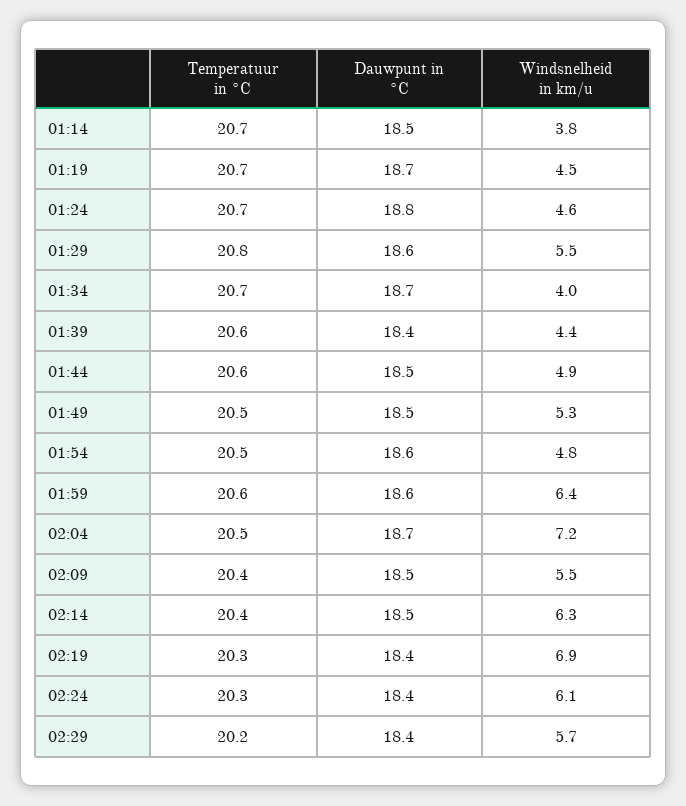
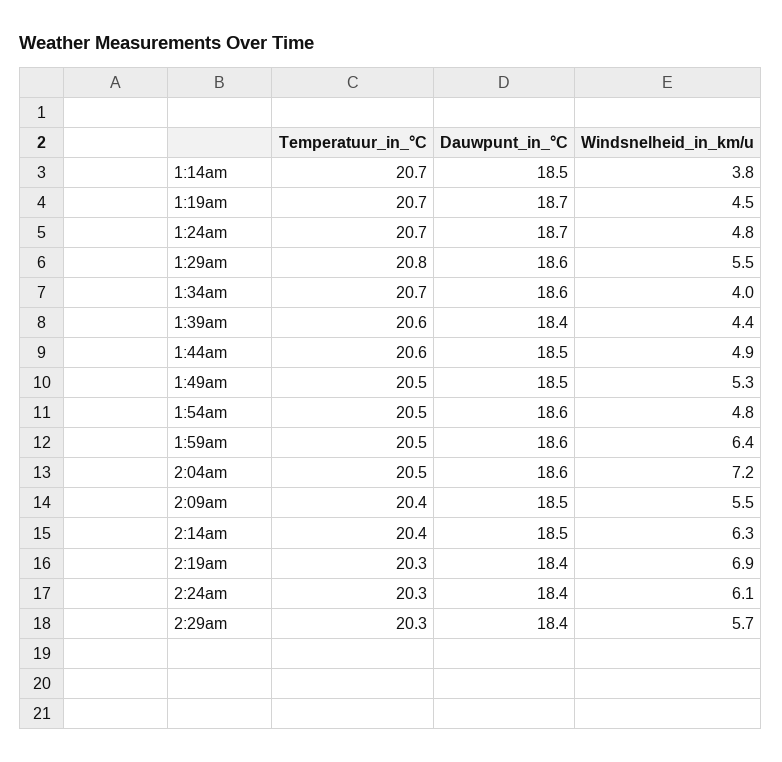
  {
    "Temperatuur in °C": {
      "01:14": 20.7,
      "01:19": 20.7,
      "01:24": 20.7,
      "01:29": 20.8,
      "01:34": 20.7,
      "01:39": 20.6,
      "01:44": 20.6,
      "01:49": 20.5,
      "01:54": 20.5,
-     "01:59": 20.6,
+     "01:59": 20.5,
      "02:04": 20.5,
      "02:09": 20.4,
      "02:14": 20.4,
      "02:19": 20.3,
      "02:24": 20.3,
-     "02:29": 20.2
+     "02:29": 20.3
    },
    "Dauwpunt in °C": {
      "01:14": 18.5,
      "01:19": 18.7,
-     "01:24": 18.8,
+     "01:24": 18.7,
      "01:29": 18.6,
-     "01:34": 18.7,
+     "01:34": 18.6,
      "01:39": 18.4,
      "01:44": 18.5,
      "01:49": 18.5,
      "01:54": 18.6,
      "01:59": 18.6,
-     "02:04": 18.7,
+     "02:04": 18.6,
      "02:09": 18.5,
      "02:14": 18.5,
      "02:19": 18.4,
      "02:24": 18.4,
      "02:29": 18.4
    },
    "Windsnelheid in km/u": {
      "01:14": 3.8,
      "01:19": 4.5,
-     "01:24": 4.6,
+     "01:24": 4.8,
      "01:29": 5.5,
      "01:34": 4,
      "01:39": 4.4,
      "01:44": 4.9,
      "01:49": 5.3,
      "01:54": 4.8,
      "01:59": 6.4,
      "02:04": 7.2,
      "02:09": 5.5,
      "02:14": 6.3,
      "02:19": 6.9,
      "02:24": 6.1,
      "02:29": 5.7
    }
  }

